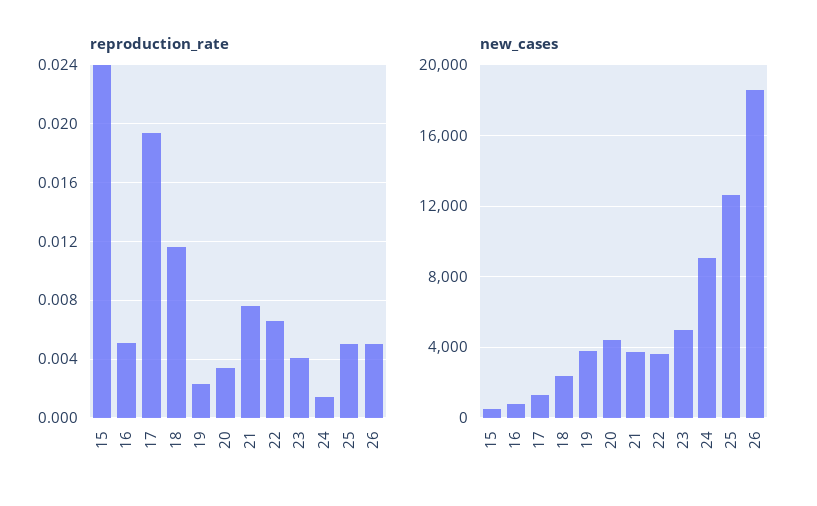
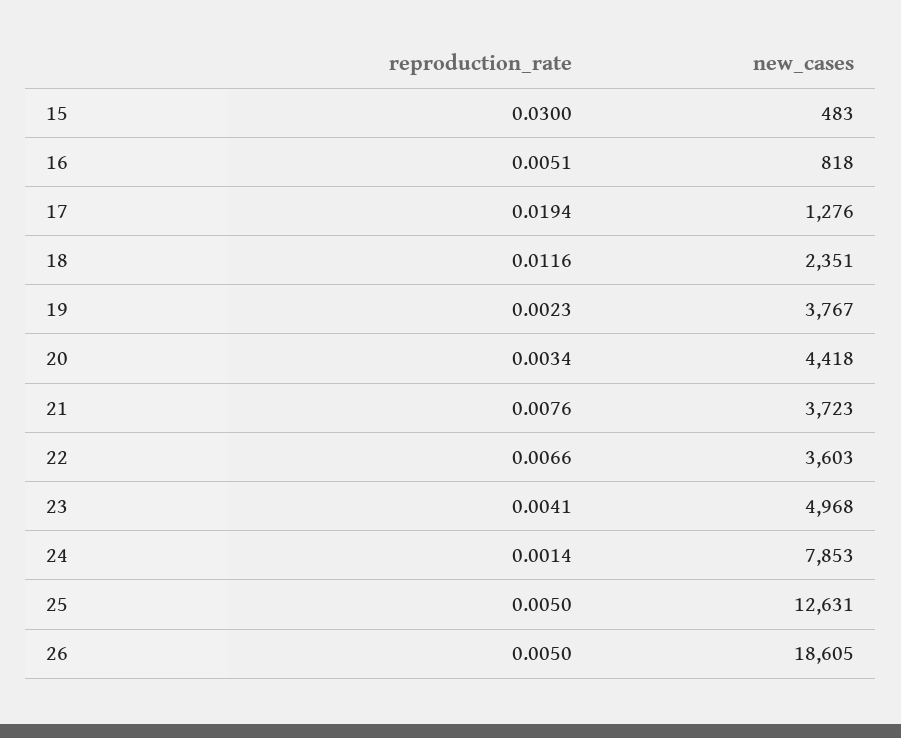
  {
    "reproduction_rate": {
-     "15": 0.024,
+     "15": 0.03,
      "16": 0.0051,
      "17": 0.0194,
      "18": 0.0116,
      "19": 0.0023,
      "20": 0.0034,
      "21": 0.0076,
      "22": 0.0066,
      "23": 0.0041,
      "24": 0.0014,
      "25": 0.005,
      "26": 0.005
    },
    "new_cases": {
      "15": 483,
      "16": 818,
      "17": 1276,
      "18": 2351,
      "19": 3767,
      "20": 4418,
      "21": 3723,
      "22": 3603,
      "23": 4968,
-     "24": 9000,
+     "24": 7853,
      "25": 12631,
      "26": 18605
    }
  }

